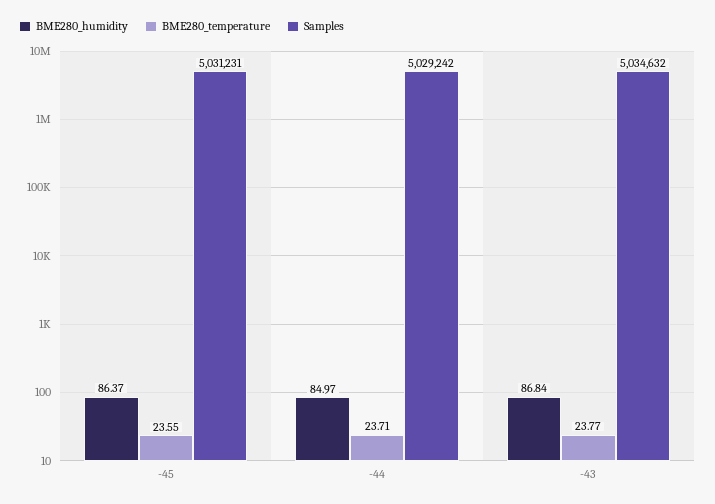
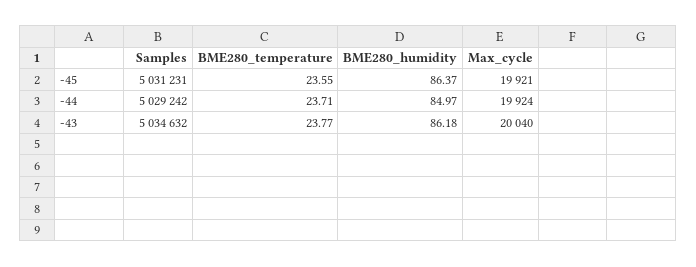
  {
    "BME280_humidity": {
      "-45": 86.37,
      "-44": 84.97,
-     "-43": 86.84
+     "-43": 86.18
    },
    "BME280_temperature": {
      "-45": 23.55,
      "-44": 23.71,
      "-43": 23.77
    },
    "Samples": {
      "-45": 5031231,
      "-44": 5029242,
      "-43": 5034632
-   }
+   },
+   "Max_cycle": {
+     "-45": 19921,
+     "-44": 19924,
+     "-43": 20040
+   }
  }

